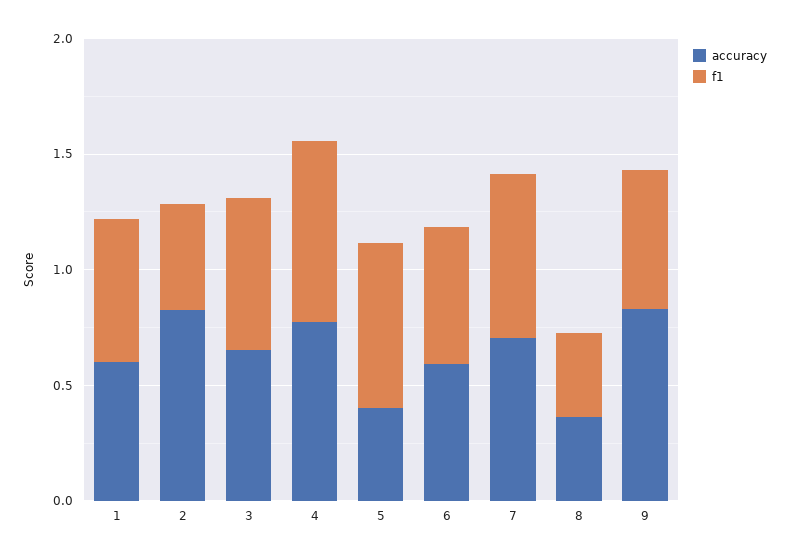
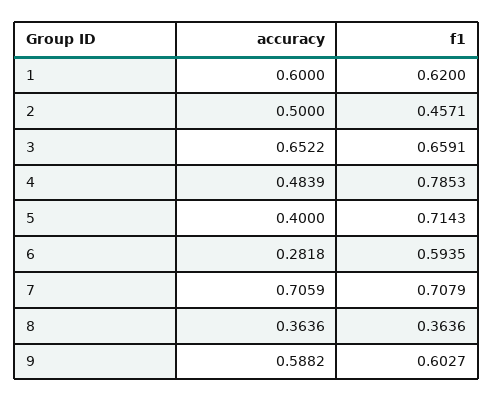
  {
    "accuracy": {
      "1": 0.6,
-     "2": 0.8,
+     "2": 0.5,
      "3": 0.6522,
-     "4": 0.8,
+     "4": 0.4839,
      "5": 0.4,
-     "6": 0.6,
+     "6": 0.2818,
      "7": 0.7059,
      "8": 0.3636,
-     "9": 0.8
+     "9": 0.5882
    },
    "f1": {
      "1": 0.62,
      "2": 0.4571,
      "3": 0.6591,
      "4": 0.7853,
      "5": 0.7143,
      "6": 0.5935,
      "7": 0.7079,
      "8": 0.3636,
      "9": 0.6027
    }
  }

